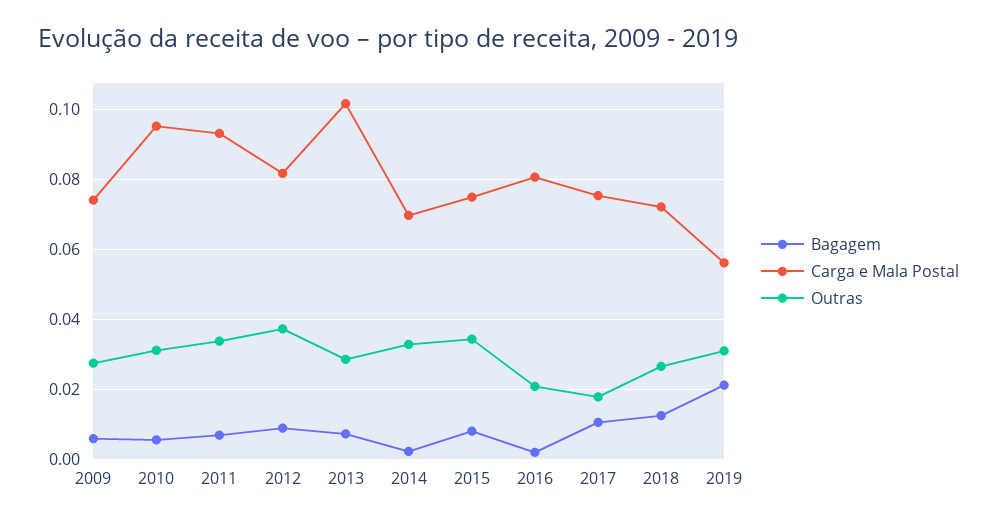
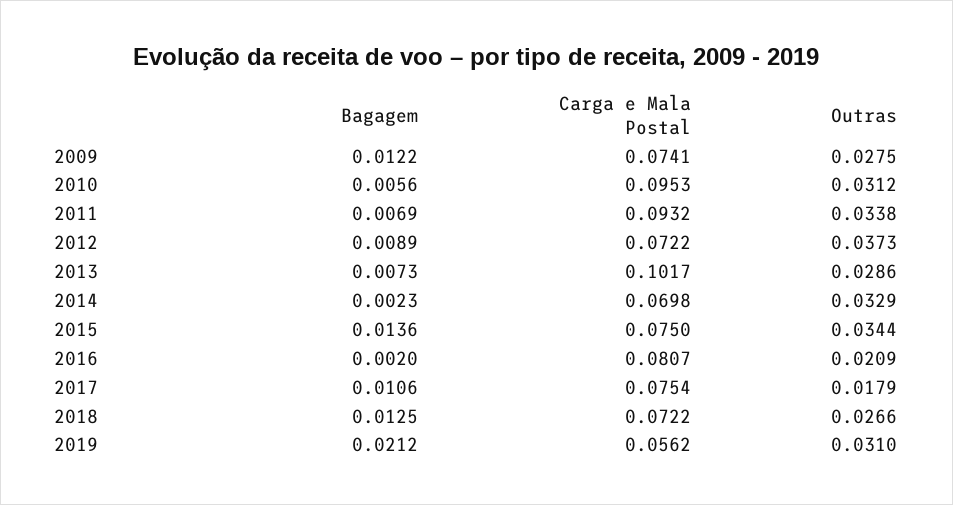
  {
    "Bagagem": {
-     "2009": 0.006,
+     "2009": 0.0122,
      "2010": 0.0056,
      "2011": 0.0069,
      "2012": 0.0089,
      "2013": 0.0073,
      "2014": 0.0023,
-     "2015": 0.008,
+     "2015": 0.0136,
      "2016": 0.002,
      "2017": 0.0106,
      "2018": 0.0125,
      "2019": 0.0212
    },
    "Carga e Mala Postal": {
      "2009": 0.0741,
      "2010": 0.0953,
      "2011": 0.0932,
-     "2012": 0.082,
+     "2012": 0.0722,
      "2013": 0.1017,
      "2014": 0.0698,
      "2015": 0.075,
      "2016": 0.0807,
      "2017": 0.0754,
      "2018": 0.0722,
      "2019": 0.0562
    },
    "Outras": {
      "2009": 0.0275,
      "2010": 0.0312,
      "2011": 0.0338,
      "2012": 0.0373,
      "2013": 0.0286,
      "2014": 0.0329,
      "2015": 0.0344,
      "2016": 0.0209,
      "2017": 0.0179,
      "2018": 0.0266,
      "2019": 0.031
    }
  }

